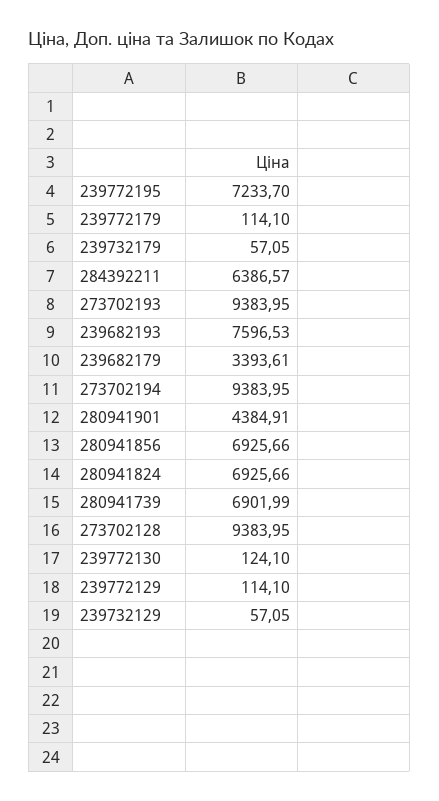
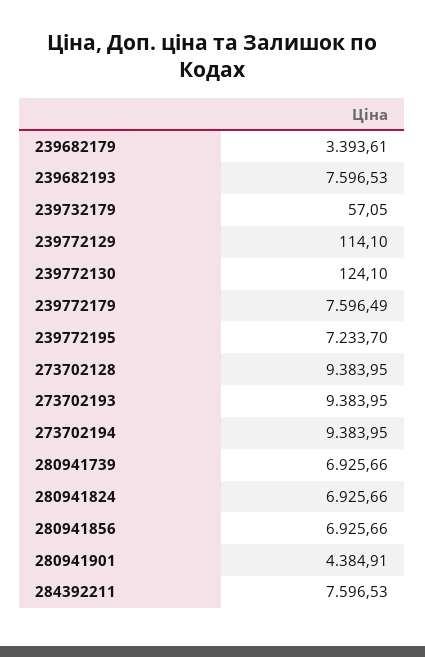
  {
    "239772195": 7233.7,
-   "239772179": 114.1,
+   "239772179": 7596.49,
    "239732179": 57.05,
-   "284392211": 6386.57,
+   "284392211": 7596.53,
    "273702193": 9383.95,
    "239682193": 7596.53,
    "239682179": 3393.61,
    "273702194": 9383.95,
    "280941901": 4384.91,
    "280941856": 6925.66,
    "280941824": 6925.66,
-   "280941739": 6901.99,
+   "280941739": 6925.66,
    "273702128": 9383.95,
    "239772130": 124.1,
-   "239772129": 114.1,
+   "239772129": 114.1
-   "239732129": 57.05
  }

